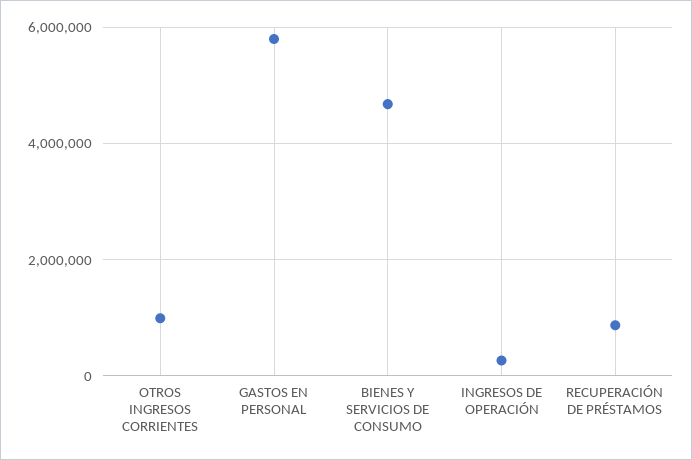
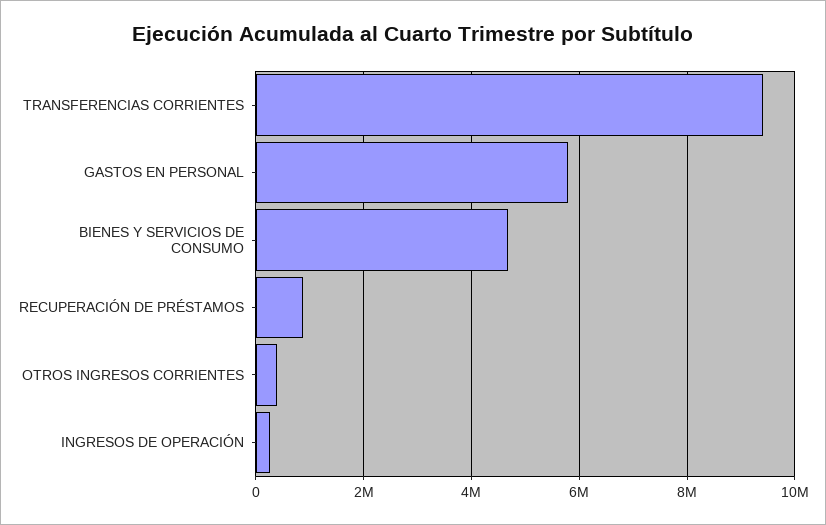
  {
-   "OTROS INGRESOS CORRIENTES": 1000000,
+   "OTROS INGRESOS CORRIENTES": 400000,
    "GASTOS EN PERSONAL": 5800000,
    "BIENES Y SERVICIOS DE CONSUMO": 4600000,
    "INGRESOS DE OPERACIÓN": 200000,
-   "RECUPERACIÓN DE PRÉSTAMOS": 800000
+   "RECUPERACIÓN DE PRÉSTAMOS": 800000,
+   "TRANSFERENCIAS CORRIENTES": 9400000
  }

